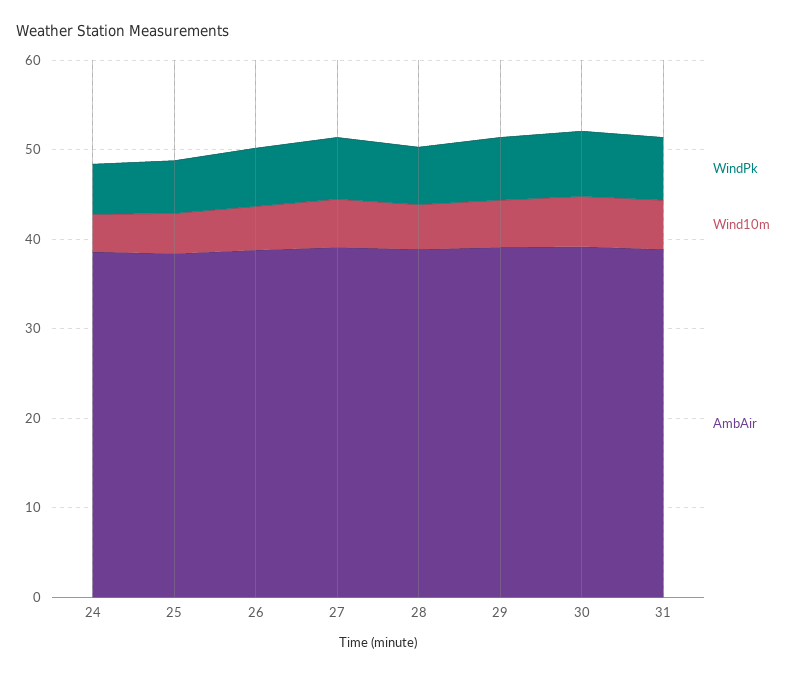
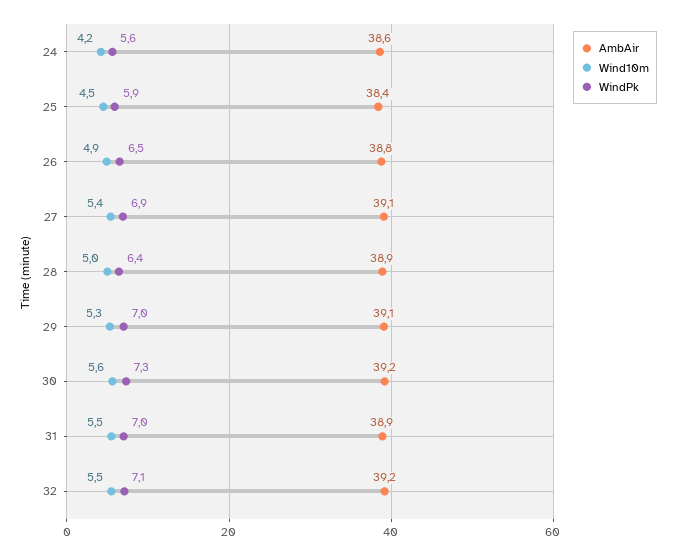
  {
    "WindPk": {
      "24": 5.6,
      "25": 5.9,
      "26": 6.5,
      "27": 6.9,
      "28": 6.4,
      "29": 7,
      "30": 7.3,
-     "31": 7
+     "31": 7,
+     "32": 7.1
    },
    "Wind10m": {
      "24": 4.2,
      "25": 4.5,
      "26": 4.9,
      "27": 5.4,
      "28": 5,
      "29": 5.3,
      "30": 5.6,
-     "31": 5.5
+     "31": 5.5,
+     "32": 5.5
    },
    "AmbAir": {
      "24": 38.6,
      "25": 38.4,
      "26": 38.8,
      "27": 39.1,
      "28": 38.9,
      "29": 39.1,
      "30": 39.2,
-     "31": 38.9
+     "31": 38.9,
+     "32": 39.2
    }
  }

